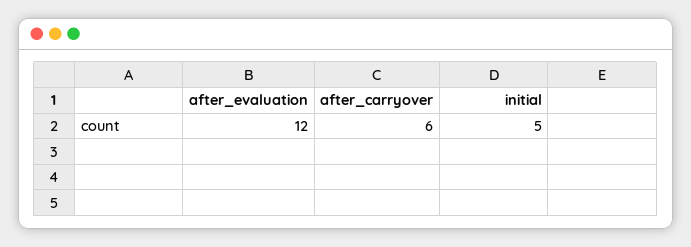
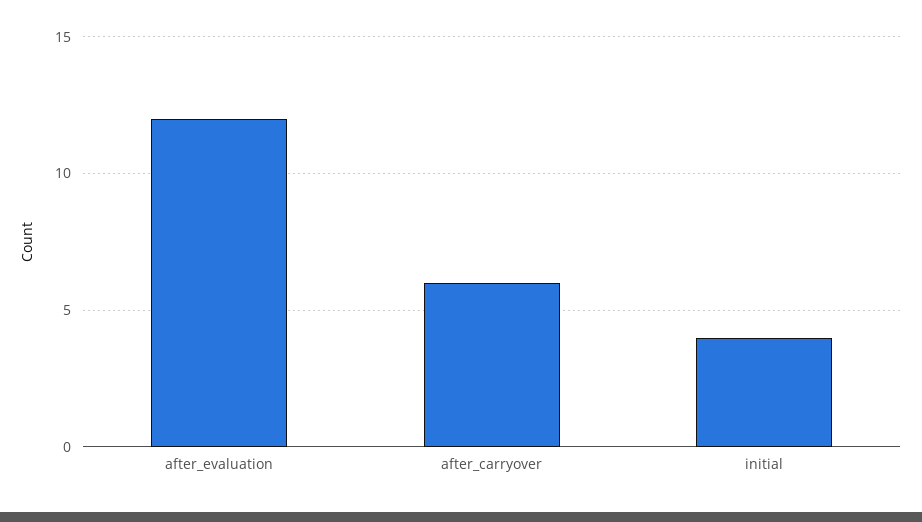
  {
    "after_evaluation": 12,
    "after_carryover": 6,
-   "initial": 5
+   "initial": 4
  }

